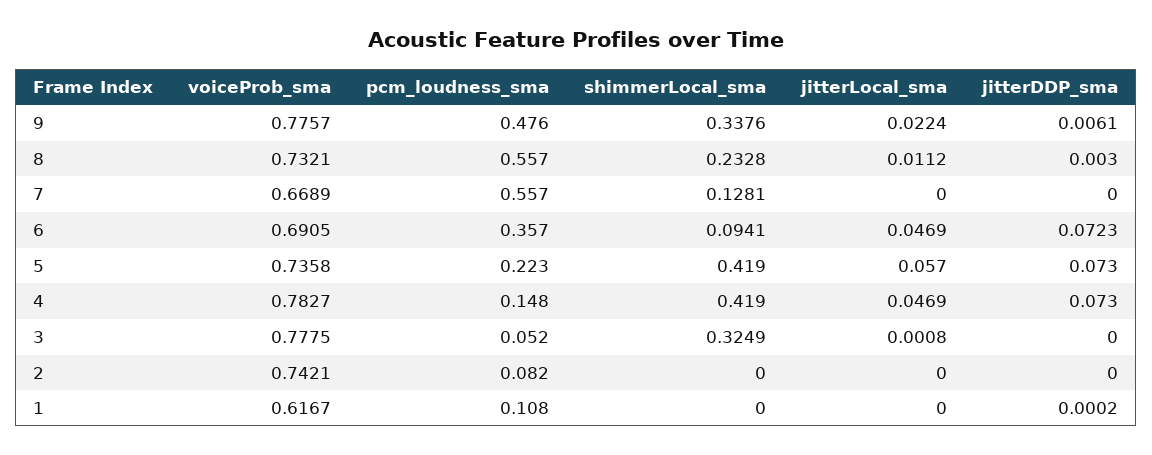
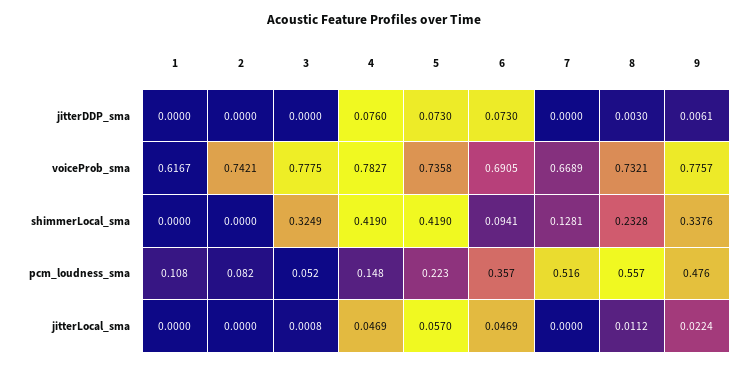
  {
    "voiceProb_sma": {
      "9": 0.7757,
      "8": 0.7321,
      "7": 0.6689,
      "6": 0.6905,
      "5": 0.7358,
      "4": 0.7827,
      "3": 0.7775,
      "2": 0.7421,
      "1": 0.6167
    },
    "pcm_loudness_sma": {
      "9": 0.476,
      "8": 0.557,
-     "7": 0.557,
+     "7": 0.516,
      "6": 0.357,
      "5": 0.223,
      "4": 0.148,
      "3": 0.052,
      "2": 0.082,
      "1": 0.108
    },
    "shimmerLocal_sma": {
      "9": 0.3376,
      "8": 0.2328,
      "7": 0.1281,
      "6": 0.0941,
      "5": 0.419,
      "4": 0.419,
      "3": 0.3249,
      "2": 0,
      "1": 0
    },
    "jitterLocal_sma": {
      "9": 0.0224,
      "8": 0.0112,
      "7": 0,
      "6": 0.0469,
      "5": 0.057,
      "4": 0.0469,
      "3": 0.0008,
      "2": 0,
      "1": 0
    },
    "jitterDDP_sma": {
      "9": 0.0061,
      "8": 0.003,
      "7": 0,
-     "6": 0.0723,
+     "6": 0.073,
      "5": 0.073,
-     "4": 0.073,
+     "4": 0.076,
      "3": 0,
      "2": 0,
-     "1": 0.0002
+     "1": 0
    }
  }

